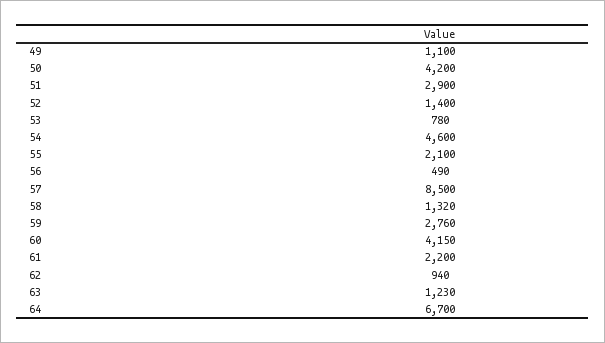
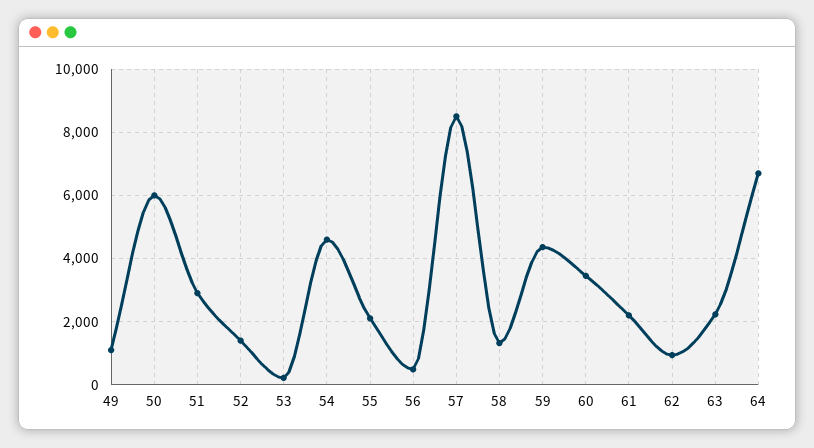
  {
    "49": 1100,
-   "50": 4200,
+   "50": 6000,
    "51": 2900,
    "52": 1400,
-   "53": 780,
+   "53": 200,
    "54": 4600,
    "55": 2100,
    "56": 490,
    "57": 8500,
    "58": 1320,
-   "59": 2760,
+   "59": 4400,
-   "60": 4150,
+   "60": 3400,
    "61": 2200,
    "62": 940,
-   "63": 1230,
+   "63": 2200,
    "64": 6700
  }

